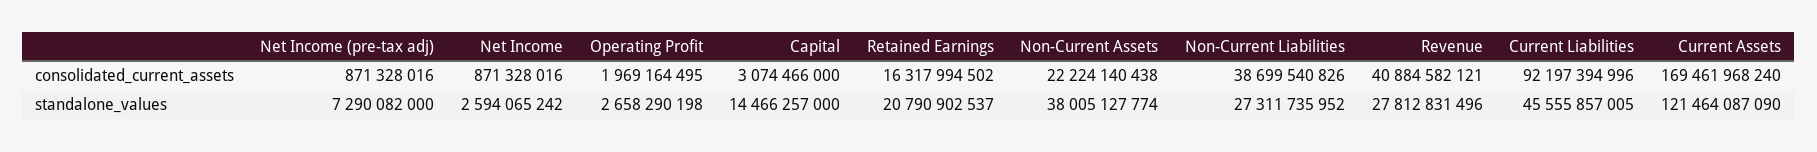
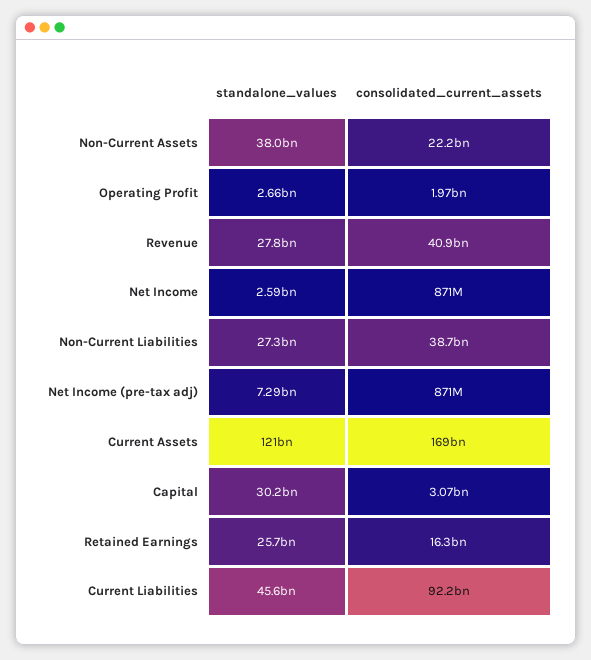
  {
    "Net Income (pre-tax adj)": {
      "consolidated_current_assets": 871328016,
      "standalone_values": 7290082000
    },
    "Net Income": {
      "consolidated_current_assets": 871328016,
      "standalone_values": 2594065242
    },
    "Operating Profit": {
      "consolidated_current_assets": 1969164495,
      "standalone_values": 2658290198
    },
    "Capital": {
      "consolidated_current_assets": 3074466000,
-     "standalone_values": 14466257000
+     "standalone_values": 30200000000
    },
    "Retained Earnings": {
      "consolidated_current_assets": 16317994502,
-     "standalone_values": 20790902537
+     "standalone_values": 25700000000
    },
    "Non-Current Assets": {
      "consolidated_current_assets": 22224140438,
      "standalone_values": 38005127774
    },
    "Non-Current Liabilities": {
      "consolidated_current_assets": 38699540826,
      "standalone_values": 27311735952
    },
    "Revenue": {
      "consolidated_current_assets": 40884582121,
      "standalone_values": 27812831496
    },
    "Current Liabilities": {
      "consolidated_current_assets": 92197394996,
      "standalone_values": 45555857005
    },
    "Current Assets": {
      "consolidated_current_assets": 169461968240,
      "standalone_values": 121464087090
    }
  }

